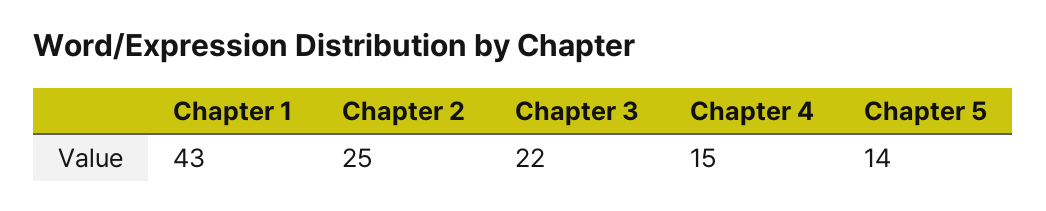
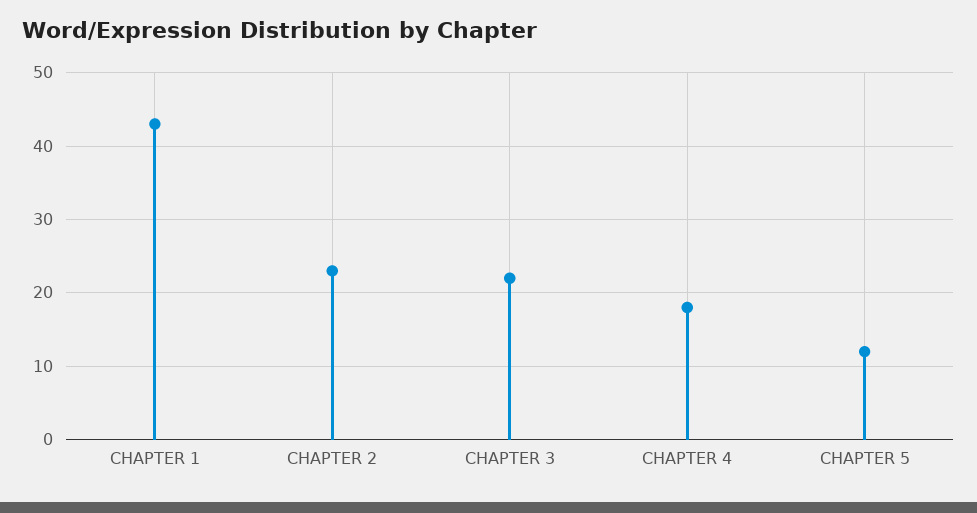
  {
    "Chapter 1": 43,
-   "Chapter 2": 25,
+   "Chapter 2": 23,
    "Chapter 3": 22,
-   "Chapter 4": 15,
+   "Chapter 4": 18,
-   "Chapter 5": 14
+   "Chapter 5": 12
  }

